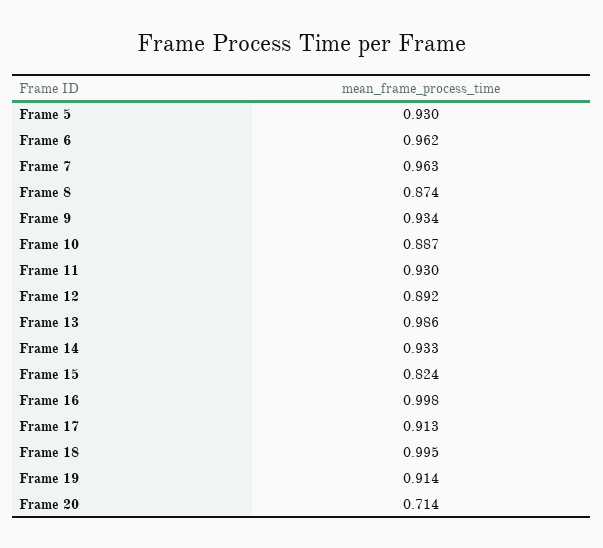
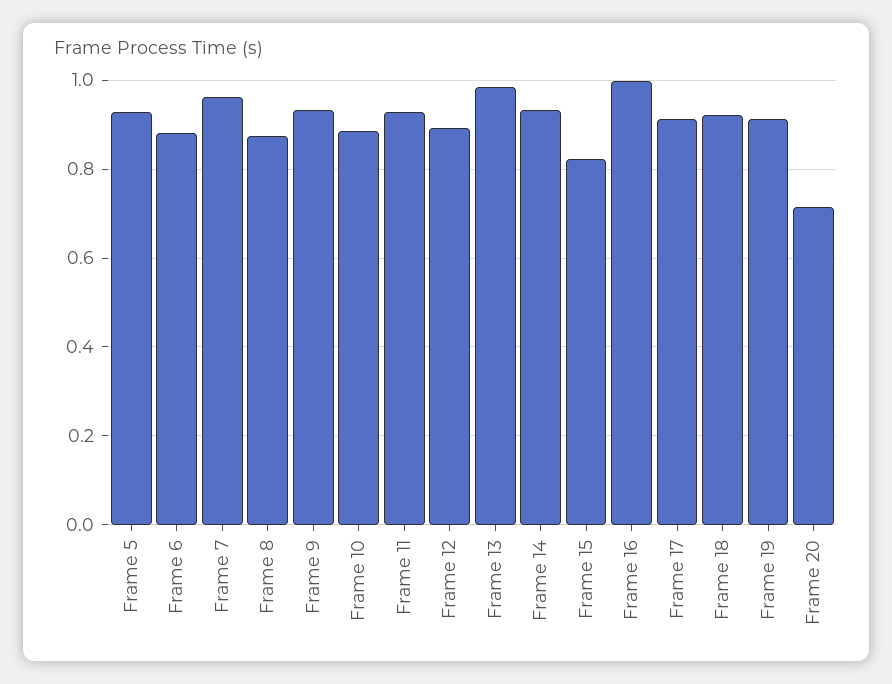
  {
    "Frame 5": 0.93,
-   "Frame 6": 0.962,
+   "Frame 6": 0.88,
    "Frame 7": 0.963,
    "Frame 8": 0.874,
    "Frame 9": 0.934,
    "Frame 10": 0.887,
    "Frame 11": 0.93,
    "Frame 12": 0.892,
    "Frame 13": 0.986,
    "Frame 14": 0.933,
    "Frame 15": 0.824,
    "Frame 16": 0.998,
    "Frame 17": 0.913,
-   "Frame 18": 0.995,
+   "Frame 18": 0.92,
    "Frame 19": 0.914,
    "Frame 20": 0.714
  }

